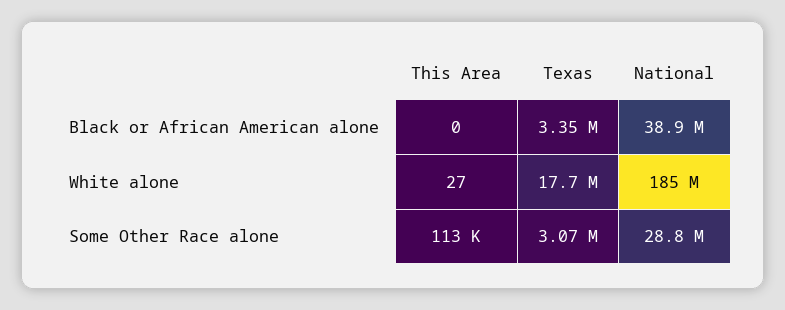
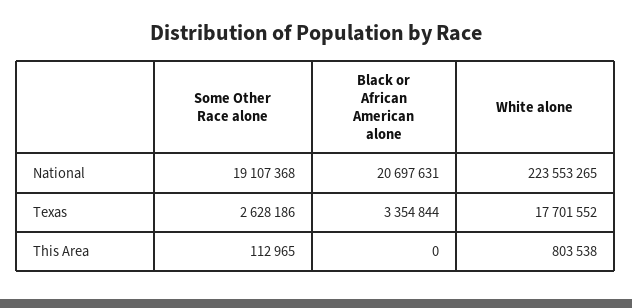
  {
    "This Area": {
      "Black or African American alone": 0,
-     "White alone": 27,
+     "White alone": 803538,
      "Some Other Race alone": 112965
    },
    "Texas": {
      "Black or African American alone": 3354844,
      "White alone": 17701552,
-     "Some Other Race alone": 3070000
+     "Some Other Race alone": 2628186
    },
    "National": {
-     "Black or African American alone": 38900000,
+     "Black or African American alone": 20697631,
-     "White alone": 185000000,
+     "White alone": 223553265,
-     "Some Other Race alone": 28800000
+     "Some Other Race alone": 19107368
    }
  }

